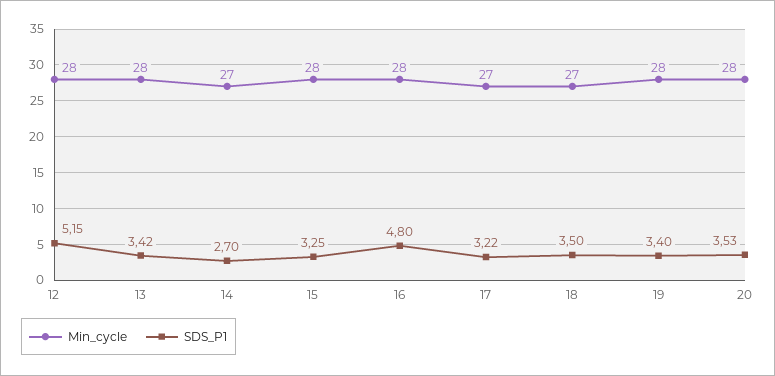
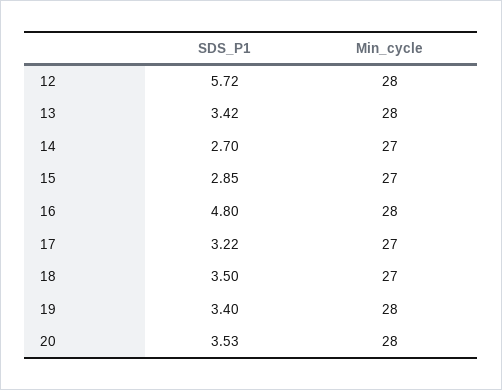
  {
    "Min_cycle": {
      "12": 28,
      "13": 28,
      "14": 27,
-     "15": 28,
+     "15": 27,
      "16": 28,
      "17": 27,
      "18": 27,
      "19": 28,
      "20": 28
    },
    "SDS_P1": {
-     "12": 5.15,
+     "12": 5.72,
      "13": 3.42,
      "14": 2.7,
-     "15": 3.25,
+     "15": 2.85,
      "16": 4.8,
      "17": 3.22,
      "18": 3.5,
      "19": 3.4,
      "20": 3.53
    }
  }

